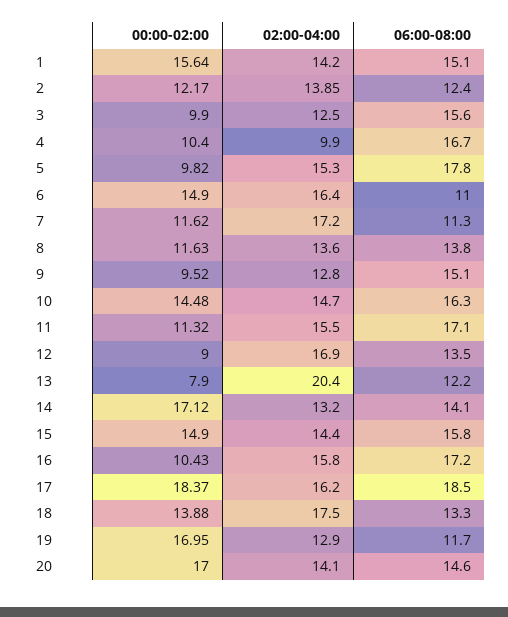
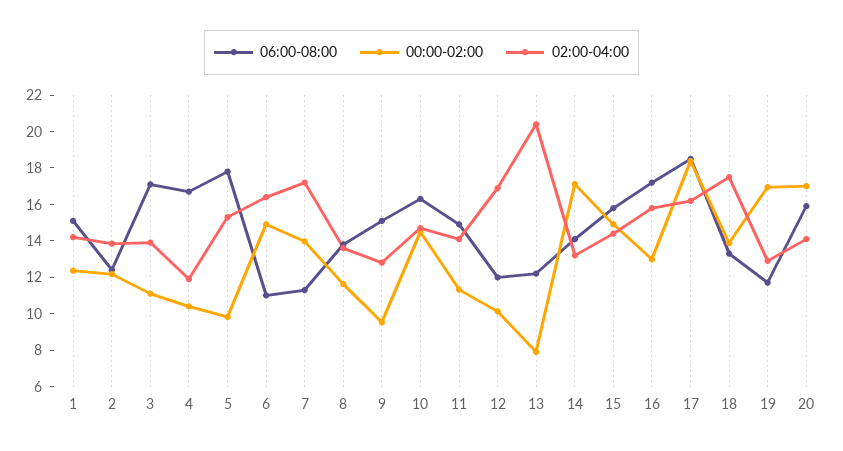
  {
    "00:00-02:00": {
-     "1": 15.64,
+     "1": 12.5,
      "2": 12.17,
-     "3": 9.9,
+     "3": 11,
      "4": 10.4,
      "5": 9.82,
      "6": 14.9,
-     "7": 11.62,
+     "7": 14,
      "8": 11.63,
      "9": 9.52,
      "10": 14.48,
      "11": 11.32,
-     "12": 9,
+     "12": 10,
      "13": 7.9,
      "14": 17.12,
      "15": 14.9,
-     "16": 10.43,
+     "16": 13,
      "17": 18.37,
      "18": 13.88,
      "19": 16.95,
      "20": 17
    },
    "02:00-04:00": {
      "1": 14.2,
      "2": 13.85,
-     "3": 12.5,
+     "3": 14,
-     "4": 9.9,
+     "4": 12,
      "5": 15.3,
      "6": 16.4,
      "7": 17.2,
      "8": 13.6,
      "9": 12.8,
      "10": 14.7,
-     "11": 15.5,
+     "11": 14,
      "12": 16.9,
      "13": 20.4,
      "14": 13.2,
      "15": 14.4,
      "16": 15.8,
      "17": 16.2,
      "18": 17.5,
      "19": 12.9,
      "20": 14.1
    },
    "06:00-08:00": {
      "1": 15.1,
      "2": 12.4,
-     "3": 15.6,
+     "3": 17,
      "4": 16.7,
      "5": 17.8,
      "6": 11,
      "7": 11.3,
      "8": 13.8,
      "9": 15.1,
      "10": 16.3,
-     "11": 17.1,
+     "11": 15,
-     "12": 13.5,
+     "12": 12,
      "13": 12.2,
      "14": 14.1,
      "15": 15.8,
      "16": 17.2,
      "17": 18.5,
      "18": 13.3,
      "19": 11.7,
-     "20": 14.6
+     "20": 16
    }
  }

